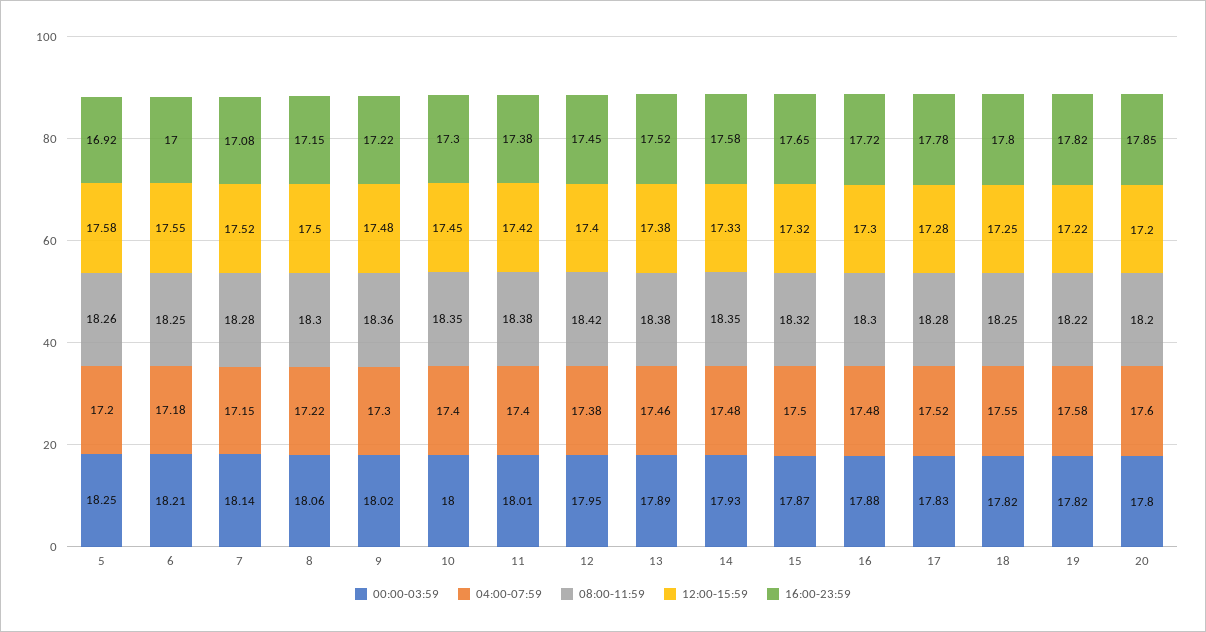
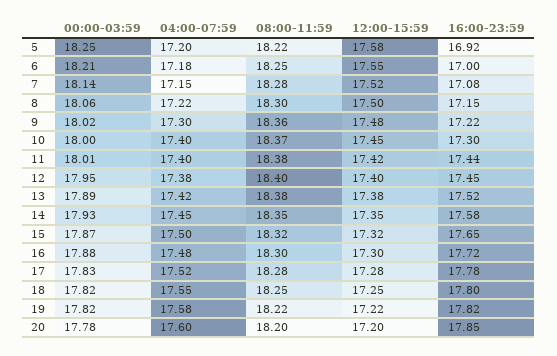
  {
    "00:00-03:59": {
      "5": 18.25,
      "6": 18.21,
      "7": 18.14,
      "8": 18.06,
      "9": 18.02,
      "10": 18,
      "11": 18.01,
      "12": 17.95,
      "13": 17.89,
      "14": 17.93,
      "15": 17.87,
      "16": 17.88,
      "17": 17.83,
      "18": 17.82,
      "19": 17.82,
-     "20": 17.8
+     "20": 17.78
    },
    "04:00-07:59": {
      "5": 17.2,
      "6": 17.18,
      "7": 17.15,
      "8": 17.22,
      "9": 17.3,
      "10": 17.4,
      "11": 17.4,
      "12": 17.38,
-     "13": 17.46,
+     "13": 17.42,
-     "14": 17.48,
+     "14": 17.45,
      "15": 17.5,
      "16": 17.48,
      "17": 17.52,
      "18": 17.55,
      "19": 17.58,
      "20": 17.6
    },
    "08:00-11:59": {
-     "5": 18.26,
+     "5": 18.22,
      "6": 18.25,
      "7": 18.28,
      "8": 18.3,
      "9": 18.36,
-     "10": 18.35,
+     "10": 18.37,
      "11": 18.38,
-     "12": 18.42,
+     "12": 18.4,
      "13": 18.38,
      "14": 18.35,
      "15": 18.32,
      "16": 18.3,
      "17": 18.28,
      "18": 18.25,
      "19": 18.22,
      "20": 18.2
    },
    "12:00-15:59": {
      "5": 17.58,
      "6": 17.55,
      "7": 17.52,
      "8": 17.5,
      "9": 17.48,
      "10": 17.45,
      "11": 17.42,
      "12": 17.4,
      "13": 17.38,
-     "14": 17.33,
+     "14": 17.35,
      "15": 17.32,
      "16": 17.3,
      "17": 17.28,
      "18": 17.25,
      "19": 17.22,
      "20": 17.2
    },
    "16:00-23:59": {
      "5": 16.92,
      "6": 17,
      "7": 17.08,
      "8": 17.15,
      "9": 17.22,
      "10": 17.3,
-     "11": 17.38,
+     "11": 17.44,
      "12": 17.45,
      "13": 17.52,
      "14": 17.58,
      "15": 17.65,
      "16": 17.72,
      "17": 17.78,
      "18": 17.8,
      "19": 17.82,
      "20": 17.85
    }
  }

